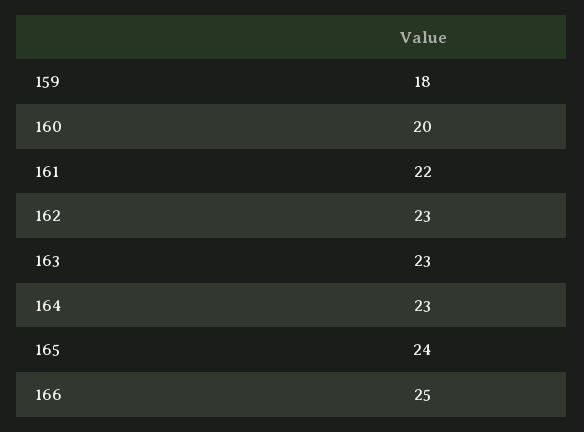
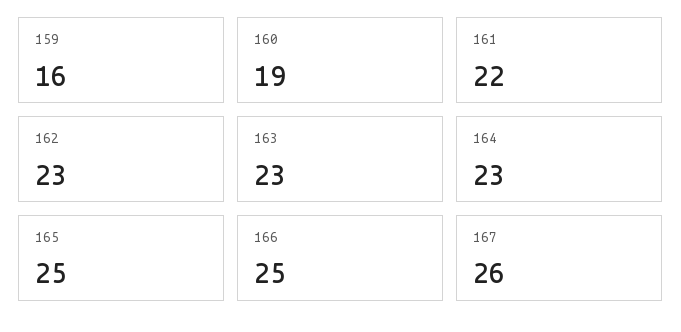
  {
-   "159": 18,
+   "159": 16,
-   "160": 20,
+   "160": 19,
    "161": 22,
    "162": 23,
    "163": 23,
    "164": 23,
-   "165": 24,
+   "165": 25,
-   "166": 25
+   "166": 25,
+   "167": 26
  }

